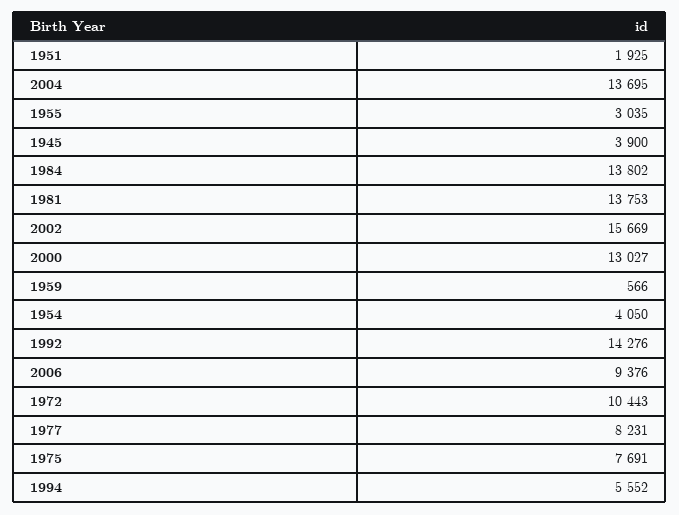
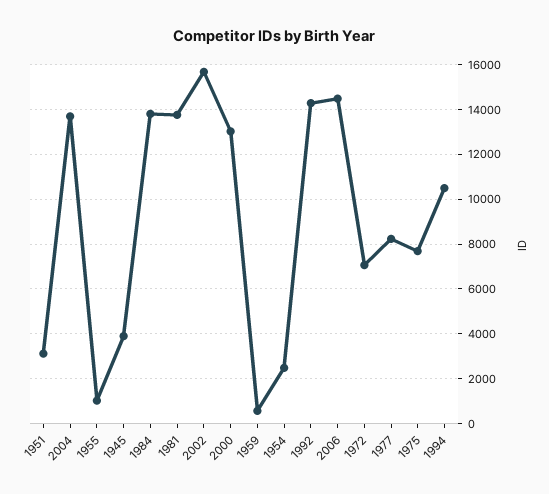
  {
-   "1951": 1925,
+   "1951": 3000,
    "2004": 13695,
-   "1955": 3035,
+   "1955": 1000,
    "1945": 3900,
    "1984": 13802,
    "1981": 13753,
    "2002": 15669,
    "2000": 13027,
    "1959": 566,
-   "1954": 4050,
+   "1954": 2500,
    "1992": 14276,
-   "2006": 9376,
+   "2006": 14500,
-   "1972": 10443,
+   "1972": 7000,
    "1977": 8231,
    "1975": 7691,
-   "1994": 5552
+   "1994": 10500
  }

